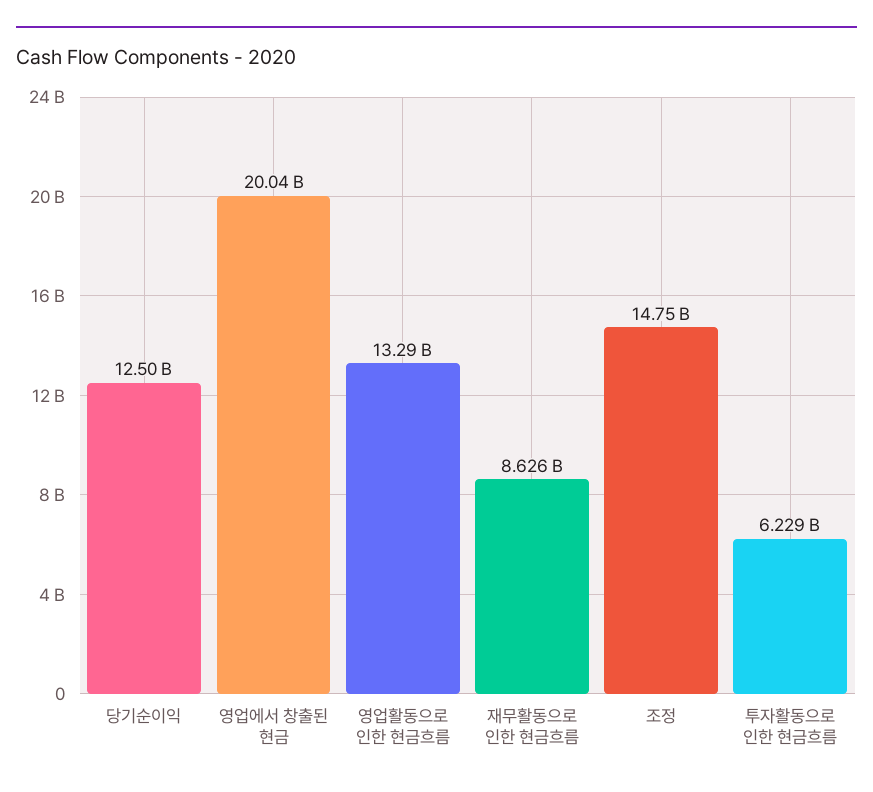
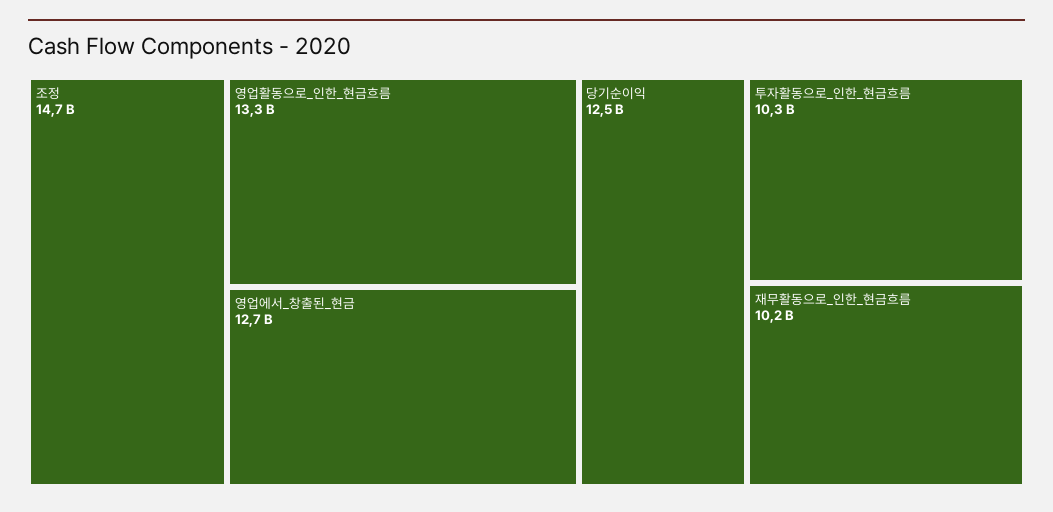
  {
    "당기순이익": 12500000000,
-   "영업에서 창출된 현금": 20040000000,
+   "영업에서 창출된 현금": 12700000000,
    "영업활동으로 인한 현금흐름": 13290000000,
-   "재무활동으로 인한 현금흐름": 8626000000,
+   "재무활동으로 인한 현금흐름": 10200000000,
    "조정": 14750000000,
-   "투자활동으로 인한 현금흐름": 6229000000
+   "투자활동으로 인한 현금흐름": 10300000000
  }

